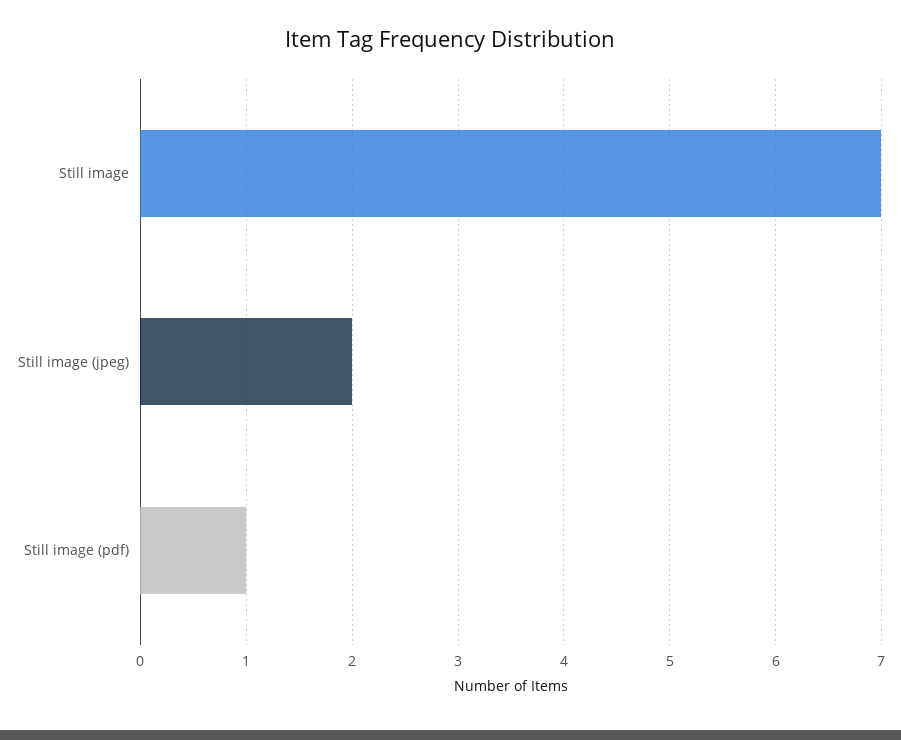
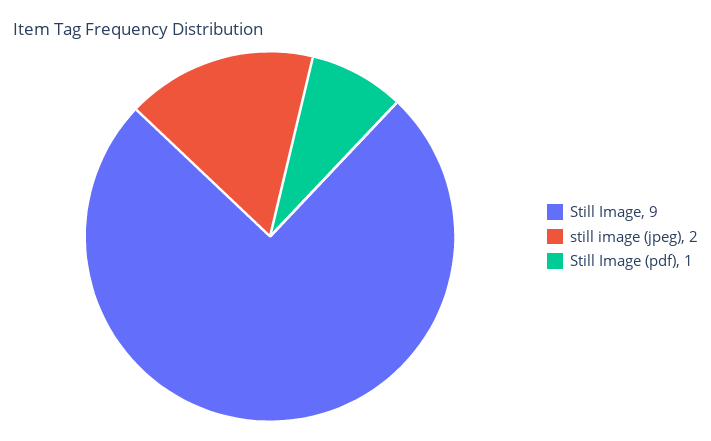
  {
-   "Still image": 7,
+   "Still image": 9,
    "Still image (jpeg)": 2,
    "Still image (pdf)": 1
  }

